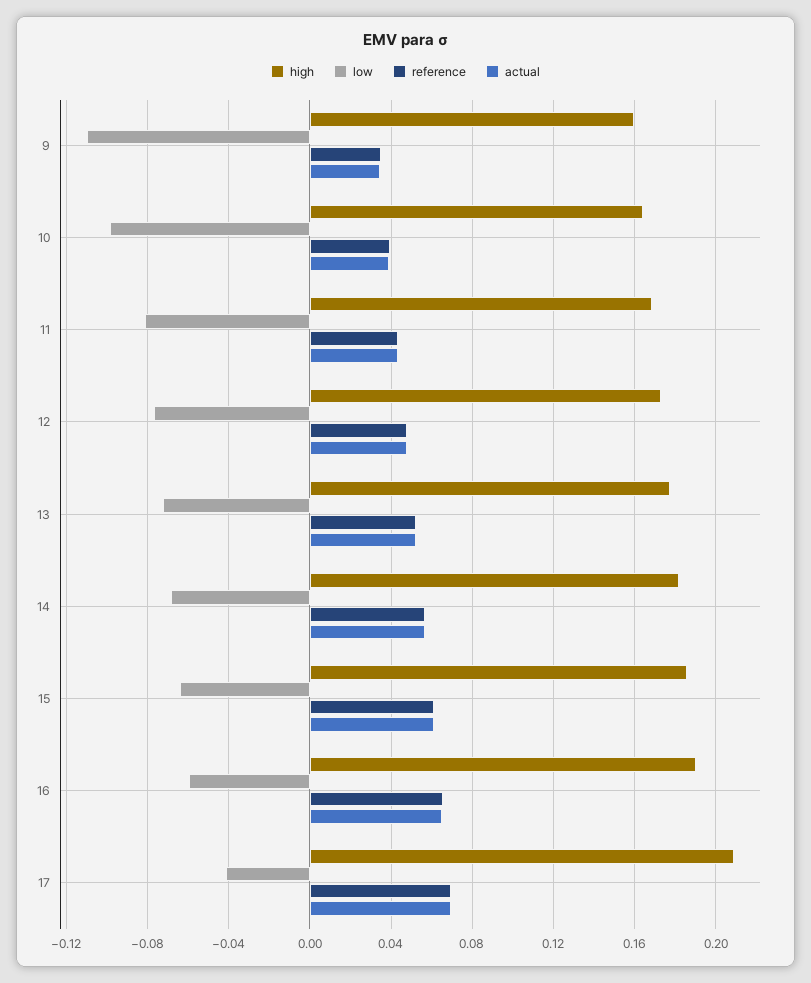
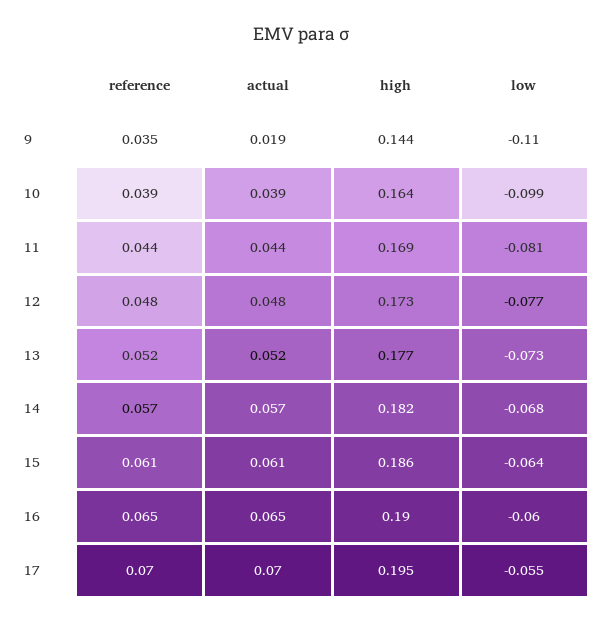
  {
    "high": {
-     "9": 0.16,
+     "9": 0.144,
      "10": 0.164,
      "11": 0.169,
      "12": 0.173,
      "13": 0.177,
      "14": 0.182,
      "15": 0.186,
      "16": 0.19,
-     "17": 0.21
+     "17": 0.195
    },
    "low": {
      "9": -0.11,
      "10": -0.099,
      "11": -0.081,
      "12": -0.077,
      "13": -0.073,
      "14": -0.068,
      "15": -0.064,
      "16": -0.06,
-     "17": -0.04
+     "17": -0.055
    },
    "reference": {
      "9": 0.035,
      "10": 0.039,
      "11": 0.044,
      "12": 0.048,
      "13": 0.052,
      "14": 0.057,
      "15": 0.061,
      "16": 0.065,
      "17": 0.07
    },
    "actual": {
-     "9": 0.035,
+     "9": 0.019,
      "10": 0.039,
      "11": 0.044,
      "12": 0.048,
      "13": 0.052,
      "14": 0.057,
      "15": 0.061,
      "16": 0.065,
      "17": 0.07
    }
  }

